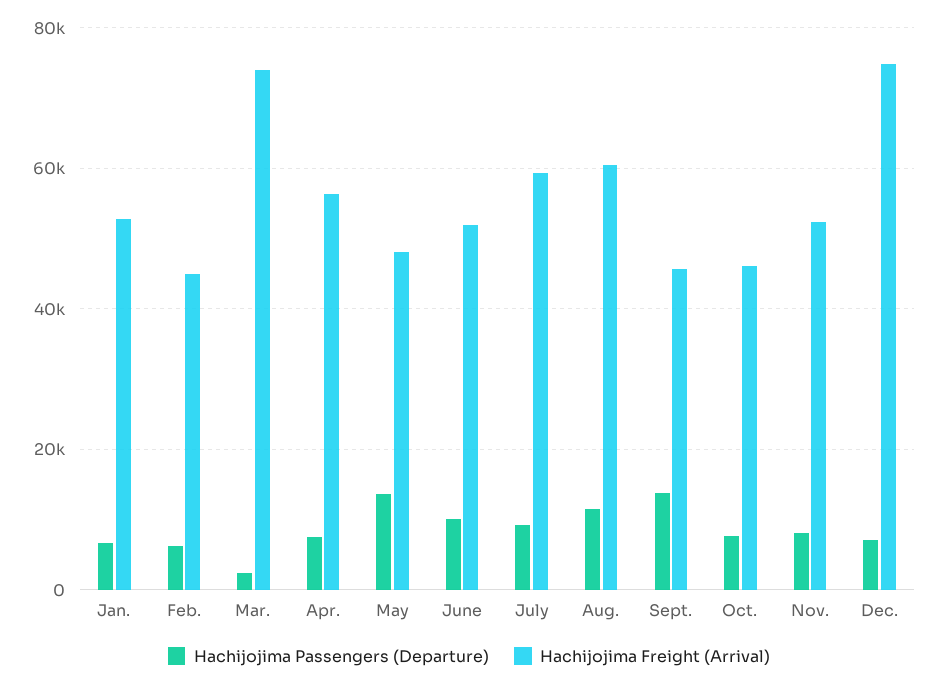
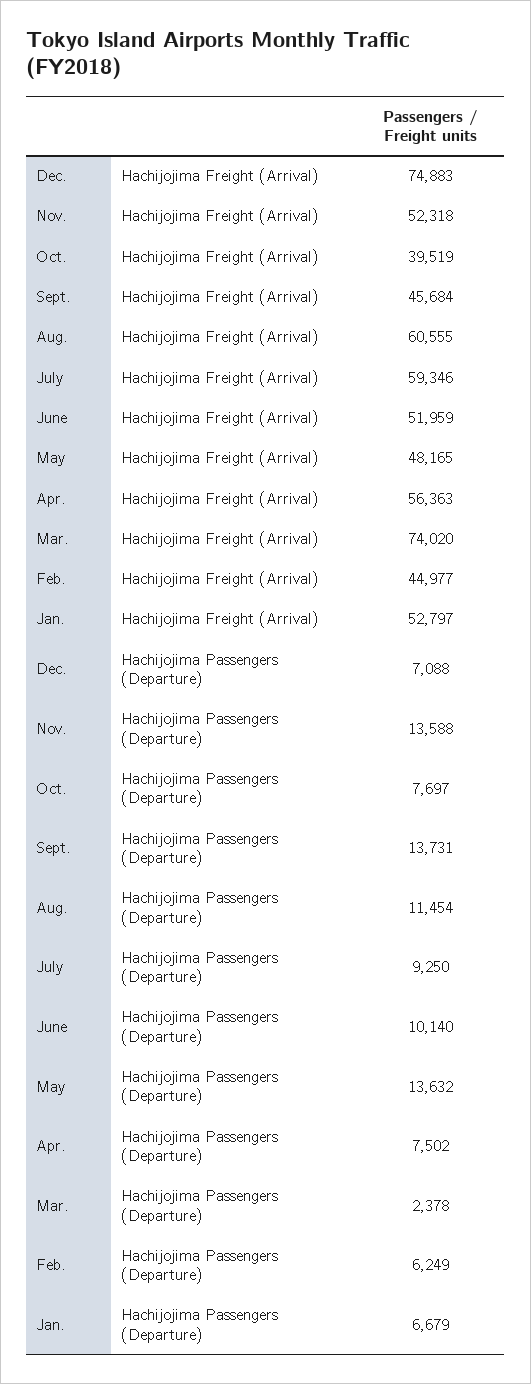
  {
    "Hachijojima Passengers (Departure)": {
      "Jan.": 6679,
      "Feb.": 6249,
      "Mar.": 2378,
      "Apr.": 7502,
      "May": 13632,
      "June": 10140,
      "July": 9250,
      "Aug.": 11454,
      "Sept.": 13731,
      "Oct.": 7697,
-     "Nov.": 8000,
+     "Nov.": 13588,
      "Dec.": 7088
    },
    "Hachijojima Freight (Arrival)": {
      "Jan.": 52797,
      "Feb.": 44977,
      "Mar.": 74020,
      "Apr.": 56363,
      "May": 48165,
      "June": 51959,
      "July": 59346,
      "Aug.": 60555,
      "Sept.": 45684,
-     "Oct.": 46000,
+     "Oct.": 39519,
      "Nov.": 52318,
      "Dec.": 74883
    }
  }

